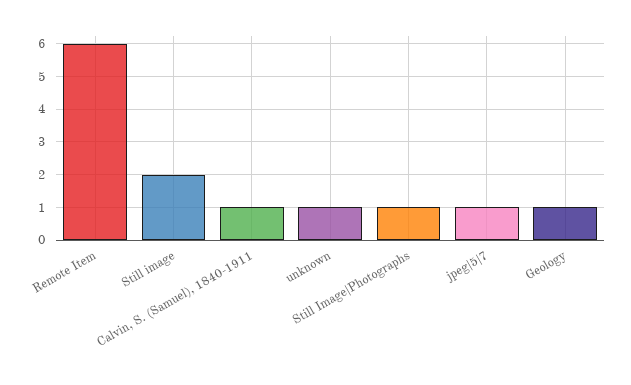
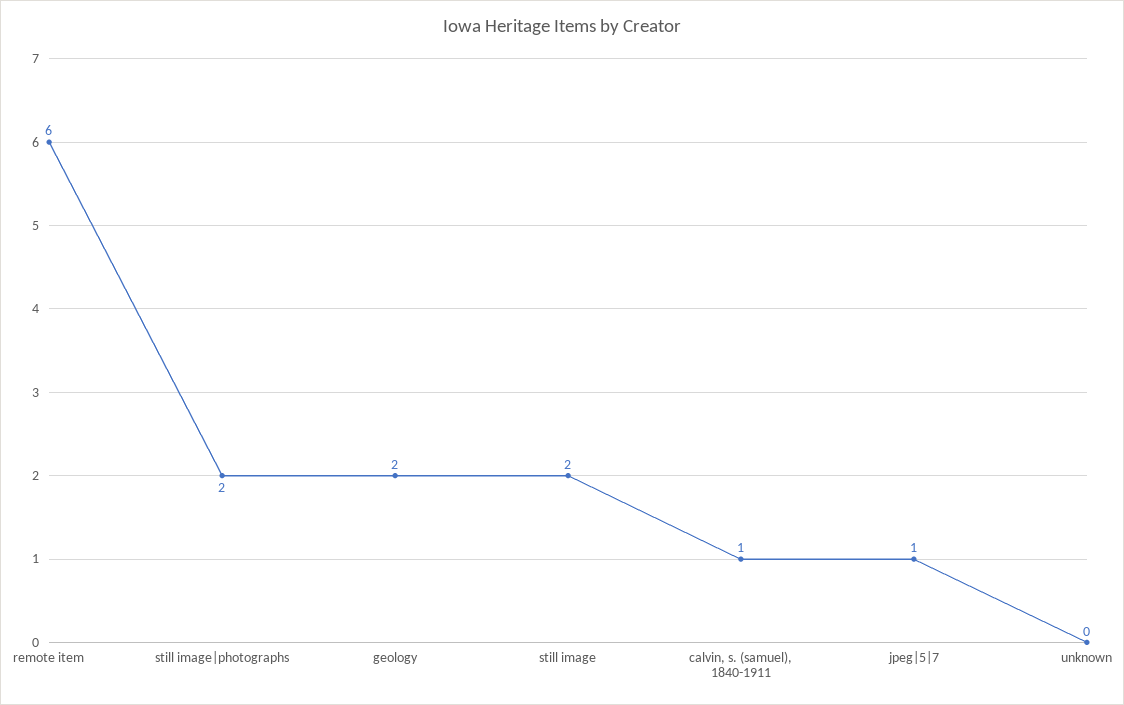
  {
    "Remote Item": 6,
    "Still image": 2,
    "Calvin, S. (Samuel), 1840-1911": 1,
-   "unknown": 1,
+   "unknown": 0,
-   "Still Image|Photographs": 1,
+   "Still Image|Photographs": 2,
    "jpeg|5|7": 1,
-   "Geology": 1
+   "Geology": 2
  }

